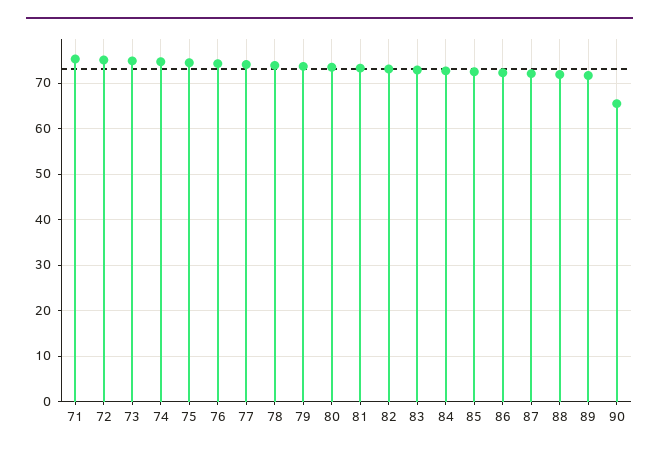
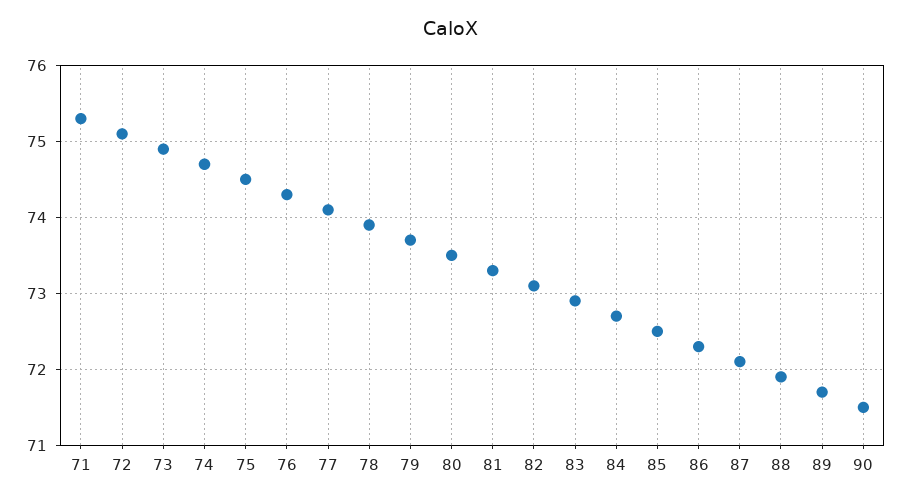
  {
    "71": 75.3,
    "72": 75.1,
    "73": 74.9,
    "74": 74.7,
    "75": 74.5,
    "76": 74.3,
    "77": 74.1,
    "78": 73.9,
    "79": 73.7,
    "80": 73.5,
    "81": 73.3,
    "82": 73.1,
    "83": 72.9,
    "84": 72.7,
    "85": 72.5,
    "86": 72.3,
    "87": 72.1,
    "88": 71.9,
    "89": 71.7,
-   "90": 66
+   "90": 71.5
  }

